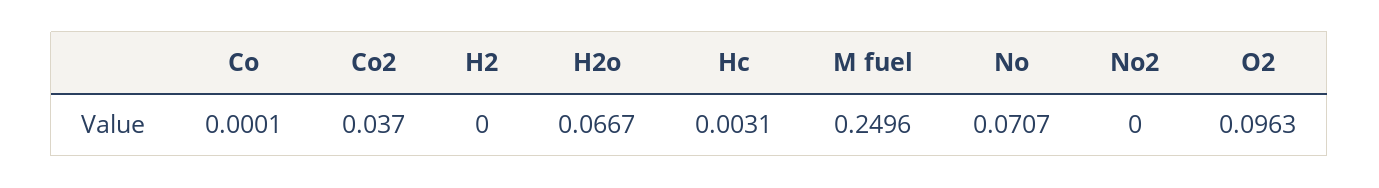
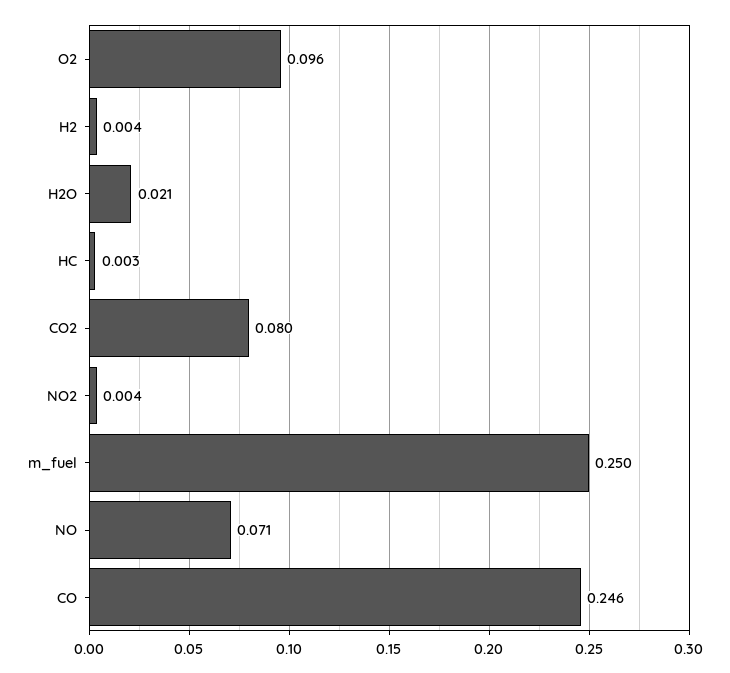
  {
-   "Co": 0.0001,
+   "Co": 0.246,
-   "Co2": 0.037,
+   "Co2": 0.08,
-   "H2": 0,
+   "H2": 0.004,
-   "H2o": 0.0667,
+   "H2o": 0.021,
    "Hc": 0.0031,
    "M fuel": 0.2496,
    "No": 0.0707,
-   "No2": 0,
+   "No2": 0.004,
    "O2": 0.0963
  }

